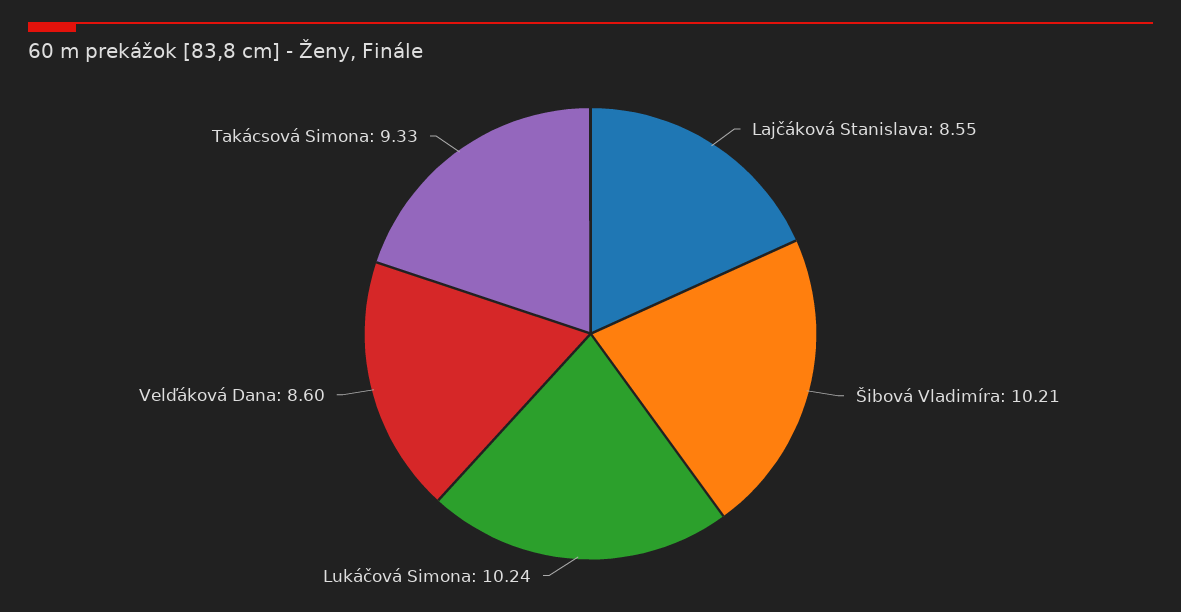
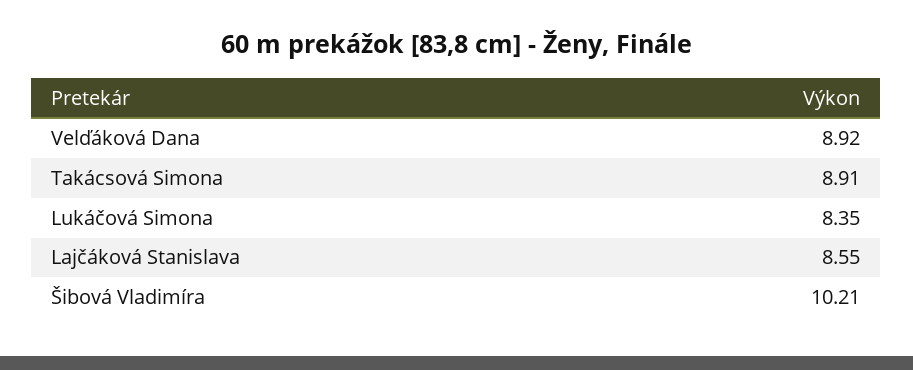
  {
    "Lajčáková Stanislava": 8.55,
    "Šibová Vladimíra": 10.21,
-   "Lukáčová Simona": 10.24,
+   "Lukáčová Simona": 8.35,
-   "Velďáková Dana": 8.6,
+   "Velďáková Dana": 8.92,
-   "Takácsová Simona": 9.33
+   "Takácsová Simona": 8.91
  }

